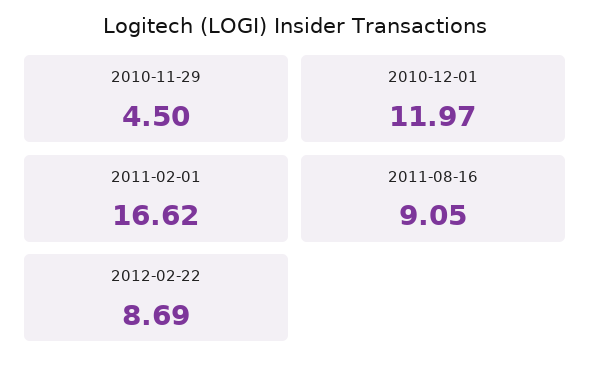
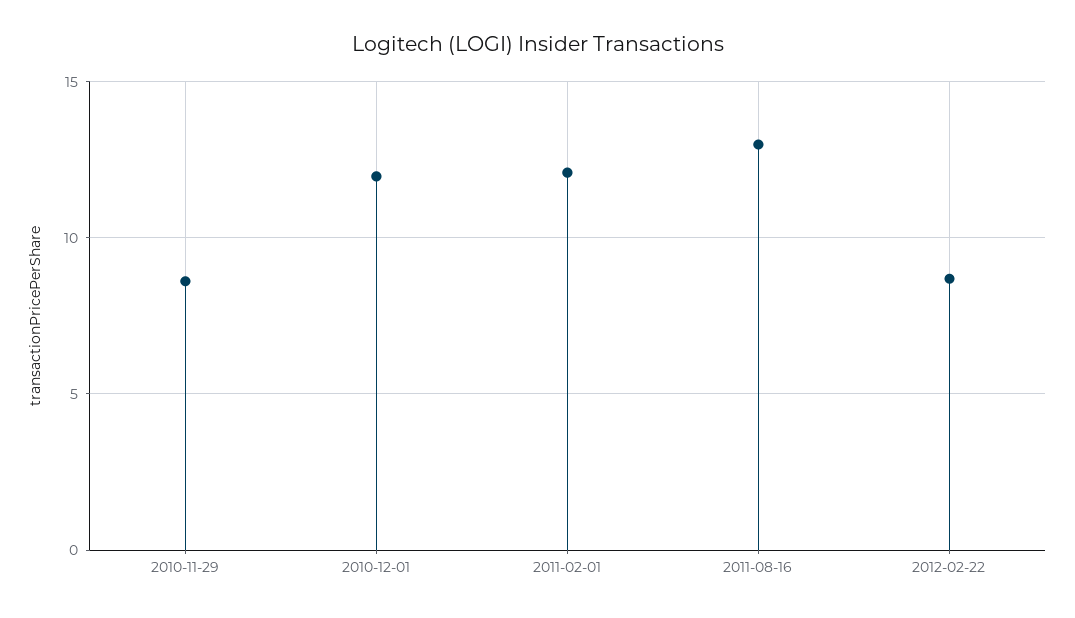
  {
-   "2010-11-29": 4.5,
+   "2010-11-29": 8.5,
    "2010-12-01": 11.97,
-   "2011-02-01": 16.62,
+   "2011-02-01": 12,
-   "2011-08-16": 9.05,
+   "2011-08-16": 13,
    "2012-02-22": 8.69
  }

